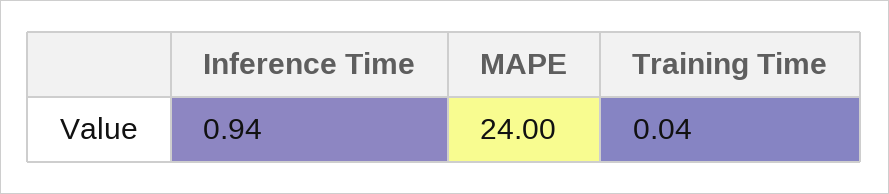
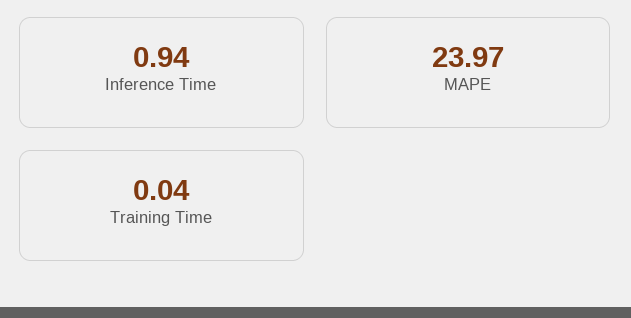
  {
    "Inference Time": 0.94,
-   "MAPE": 24,
+   "MAPE": 23.97,
    "Training Time": 0.04
  }

